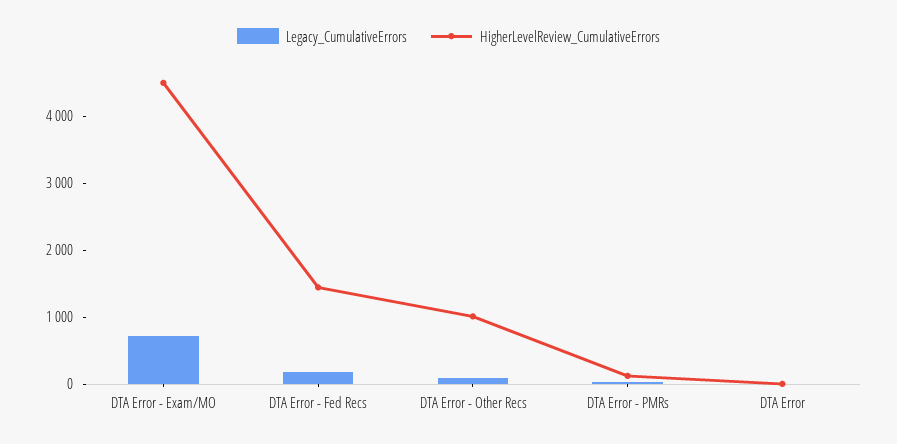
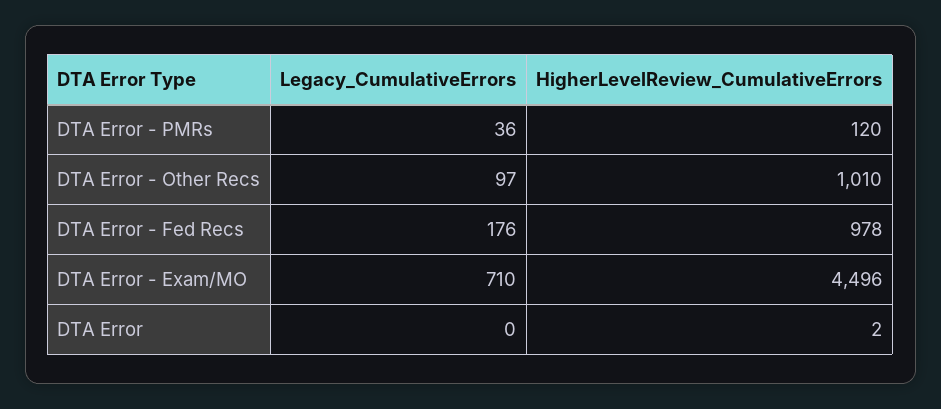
  {
    "Legacy_CumulativeErrors": {
      "DTA Error - Exam/MO": 710,
      "DTA Error - Fed Recs": 176,
      "DTA Error - Other Recs": 97,
      "DTA Error - PMRs": 36,
      "DTA Error": 0
    },
    "HigherLevelReview_CumulativeErrors": {
      "DTA Error - Exam/MO": 4496,
-     "DTA Error - Fed Recs": 1400,
+     "DTA Error - Fed Recs": 978,
      "DTA Error - Other Recs": 1010,
      "DTA Error - PMRs": 120,
      "DTA Error": 2
    }
  }

